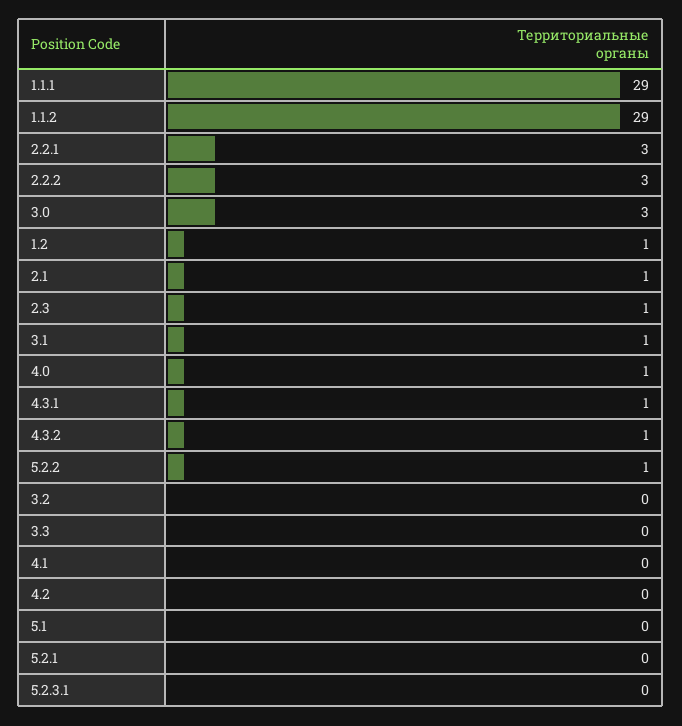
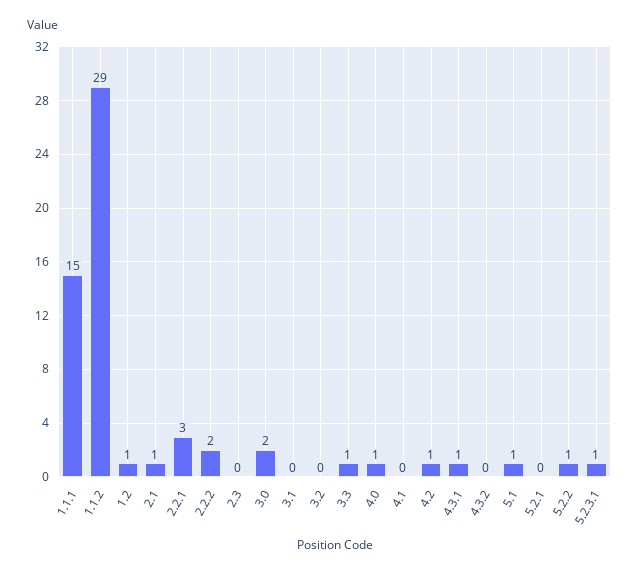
  {
-   "1.1.1": 29,
+   "1.1.1": 15,
    "1.1.2": 29,
    "2.2.1": 3,
-   "2.2.2": 3,
+   "2.2.2": 2,
-   "3.0": 3,
+   "3.0": 2,
    "1.2": 1,
    "2.1": 1,
-   "2.3": 1,
+   "2.3": 0,
-   "3.1": 1,
+   "3.1": 0,
    "4.0": 1,
    "4.3.1": 1,
-   "4.3.2": 1,
+   "4.3.2": 0,
    "5.2.2": 1,
    "3.2": 0,
-   "3.3": 0,
+   "3.3": 1,
    "4.1": 0,
-   "4.2": 0,
+   "4.2": 1,
-   "5.1": 0,
+   "5.1": 1,
    "5.2.1": 0,
-   "5.2.3.1": 0
+   "5.2.3.1": 1
  }

